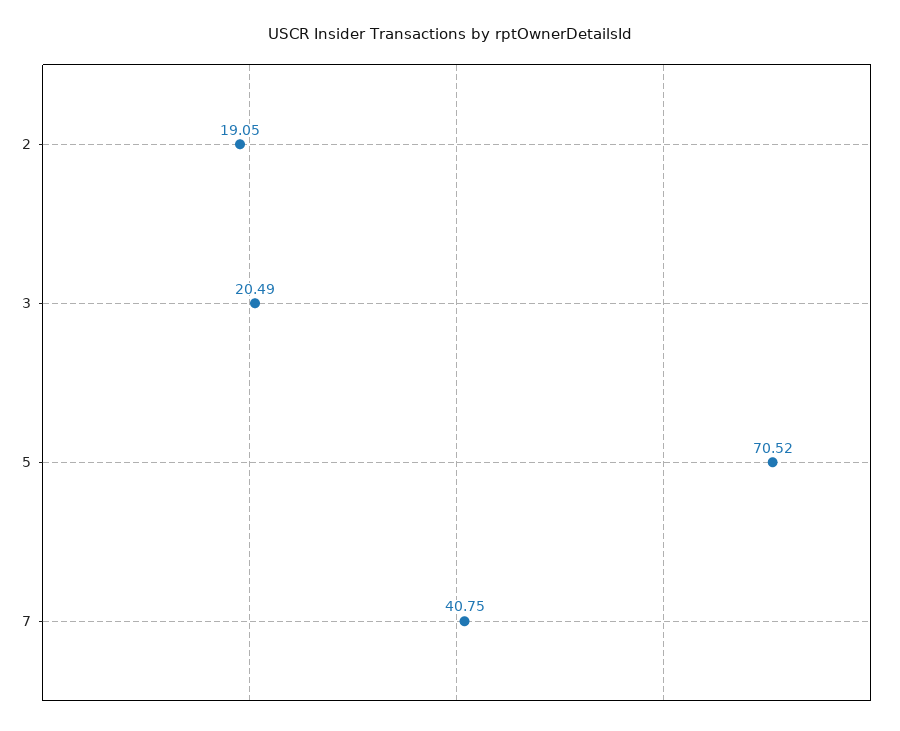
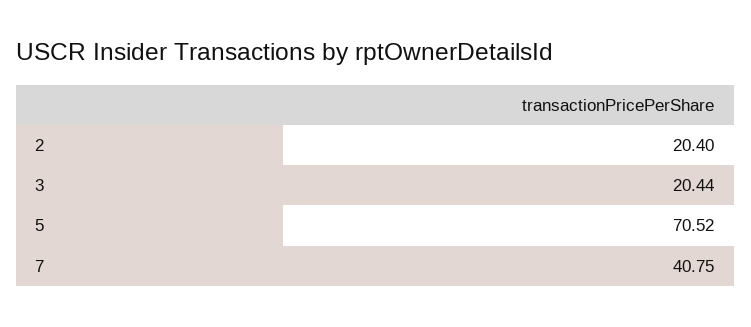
  {
-   "2": 19.05,
+   "2": 20.4,
-   "3": 20.49,
+   "3": 20.44,
    "5": 70.52,
    "7": 40.75
  }

